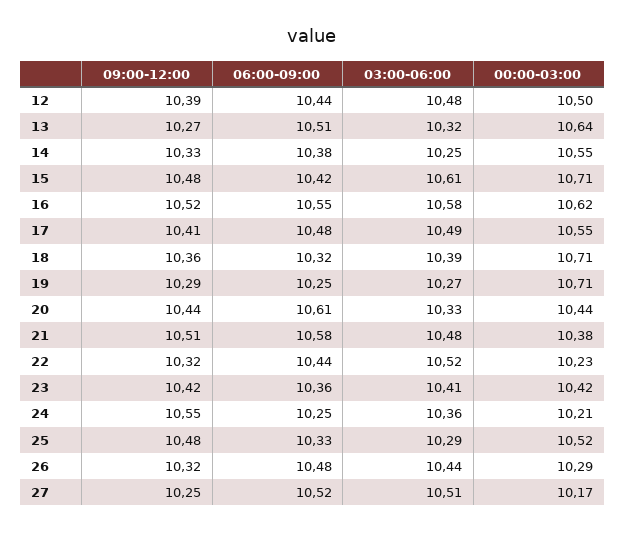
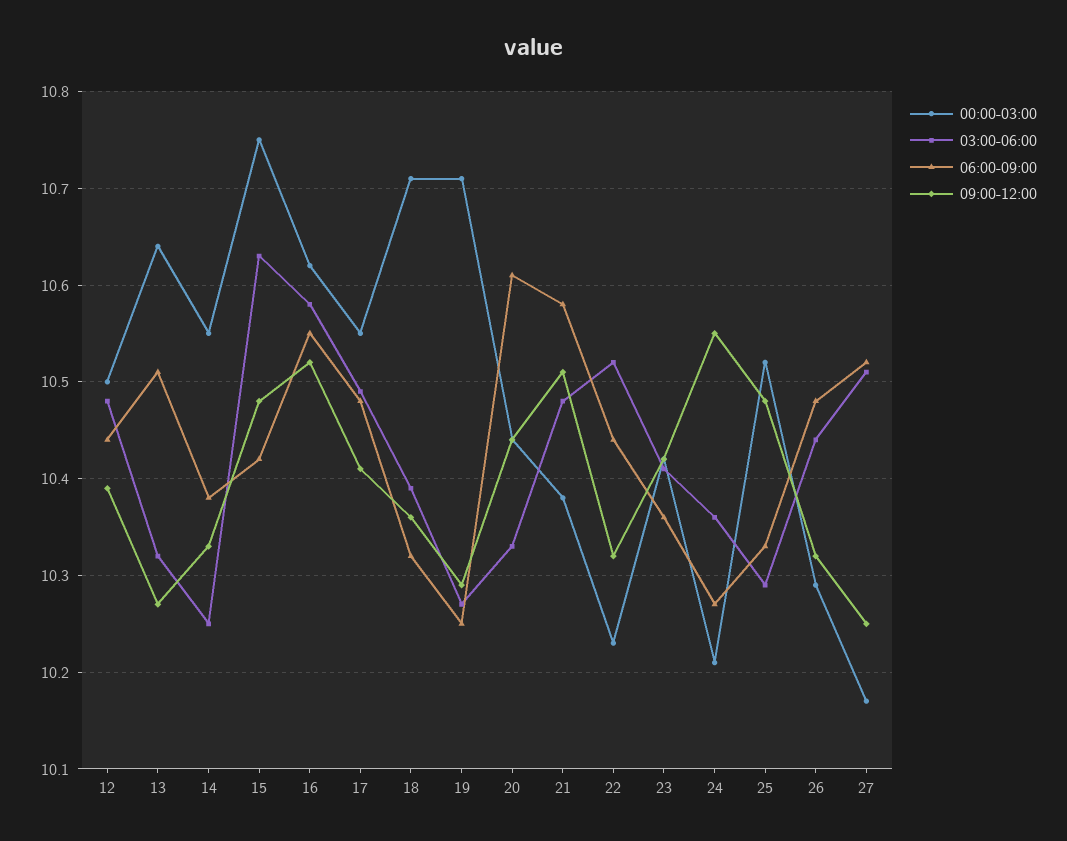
  {
    "09:00-12:00": {
      "12": 10.39,
      "13": 10.27,
      "14": 10.33,
      "15": 10.48,
      "16": 10.52,
      "17": 10.41,
      "18": 10.36,
      "19": 10.29,
      "20": 10.44,
      "21": 10.51,
      "22": 10.32,
      "23": 10.42,
      "24": 10.55,
      "25": 10.48,
      "26": 10.32,
      "27": 10.25
    },
    "06:00-09:00": {
      "12": 10.44,
      "13": 10.51,
      "14": 10.38,
      "15": 10.42,
      "16": 10.55,
      "17": 10.48,
      "18": 10.32,
      "19": 10.25,
      "20": 10.61,
      "21": 10.58,
      "22": 10.44,
      "23": 10.36,
-     "24": 10.25,
+     "24": 10.27,
      "25": 10.33,
      "26": 10.48,
      "27": 10.52
    },
    "03:00-06:00": {
      "12": 10.48,
      "13": 10.32,
      "14": 10.25,
-     "15": 10.61,
+     "15": 10.63,
      "16": 10.58,
      "17": 10.49,
      "18": 10.39,
      "19": 10.27,
      "20": 10.33,
      "21": 10.48,
      "22": 10.52,
      "23": 10.41,
      "24": 10.36,
      "25": 10.29,
      "26": 10.44,
      "27": 10.51
    },
    "00:00-03:00": {
      "12": 10.5,
      "13": 10.64,
      "14": 10.55,
-     "15": 10.71,
+     "15": 10.75,
      "16": 10.62,
      "17": 10.55,
      "18": 10.71,
      "19": 10.71,
      "20": 10.44,
      "21": 10.38,
      "22": 10.23,
      "23": 10.42,
      "24": 10.21,
      "25": 10.52,
      "26": 10.29,
      "27": 10.17
    }
  }

